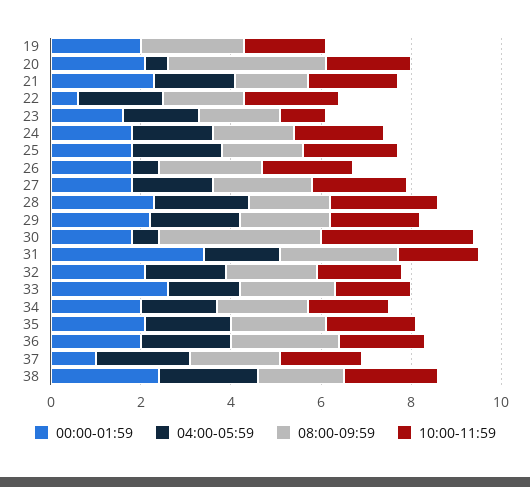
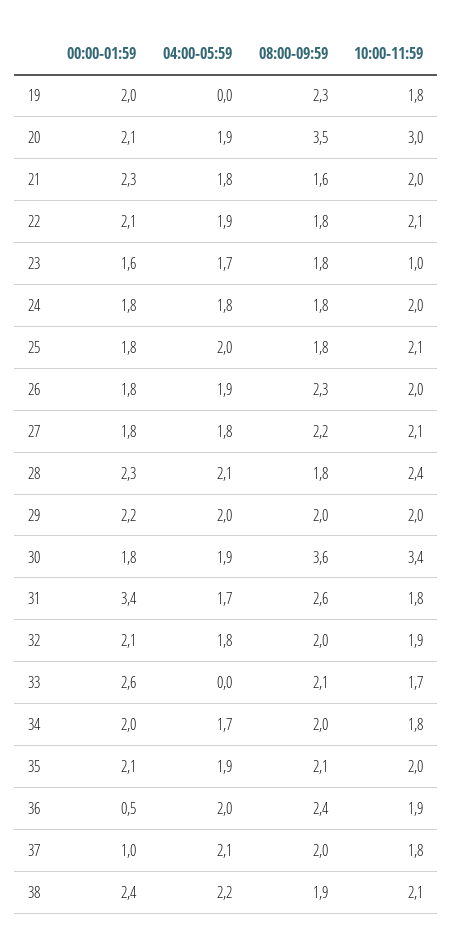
  {
    "00:00-01:59": {
      "19": 2,
      "20": 2.1,
      "21": 2.3,
-     "22": 0.5,
+     "22": 2.1,
      "23": 1.6,
      "24": 1.8,
      "25": 1.8,
      "26": 1.8,
      "27": 1.8,
      "28": 2.3,
      "29": 2.2,
      "30": 1.8,
      "31": 3.4,
      "32": 2.1,
      "33": 2.6,
      "34": 2,
      "35": 2.1,
-     "36": 2,
+     "36": 0.5,
      "37": 1,
      "38": 2.4
    },
    "04:00-05:59": {
      "19": 0,
-     "20": 0.5,
+     "20": 1.9,
      "21": 1.8,
      "22": 1.9,
      "23": 1.7,
      "24": 1.8,
      "25": 2,
-     "26": 0.5,
+     "26": 1.9,
      "27": 1.8,
      "28": 2.1,
      "29": 2,
-     "30": 0.5,
+     "30": 1.9,
      "31": 1.7,
      "32": 1.8,
-     "33": 1.5,
+     "33": 0,
      "34": 1.7,
      "35": 1.9,
      "36": 2,
      "37": 2.1,
      "38": 2.2
    },
    "08:00-09:59": {
      "19": 2.3,
      "20": 3.5,
      "21": 1.6,
      "22": 1.8,
      "23": 1.8,
      "24": 1.8,
      "25": 1.8,
      "26": 2.3,
      "27": 2.2,
      "28": 1.8,
      "29": 2,
      "30": 3.6,
      "31": 2.6,
      "32": 2,
      "33": 2.1,
      "34": 2,
      "35": 2.1,
      "36": 2.4,
      "37": 2,
      "38": 1.9
    },
    "10:00-11:59": {
      "19": 1.8,
-     "20": 2,
+     "20": 3,
      "21": 2,
      "22": 2.1,
      "23": 1,
      "24": 2,
      "25": 2.1,
      "26": 2,
      "27": 2.1,
      "28": 2.4,
      "29": 2,
      "30": 3.4,
      "31": 1.8,
      "32": 1.9,
      "33": 1.7,
      "34": 1.8,
      "35": 2,
      "36": 1.9,
      "37": 1.8,
      "38": 2.1
    }
  }

